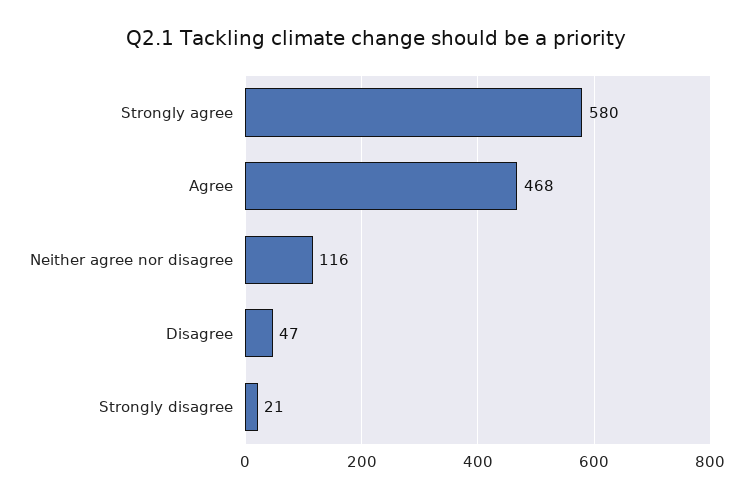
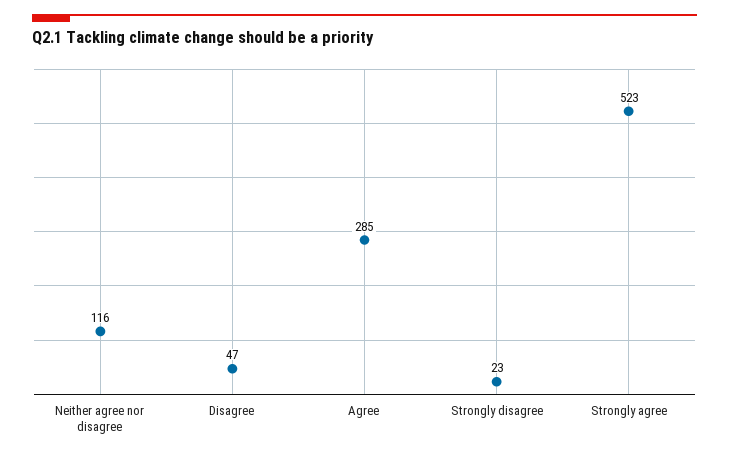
  {
-   "Strongly agree": 580,
+   "Strongly agree": 523,
-   "Agree": 468,
+   "Agree": 285,
    "Neither agree nor disagree": 116,
    "Disagree": 47,
-   "Strongly disagree": 21
+   "Strongly disagree": 23
  }

